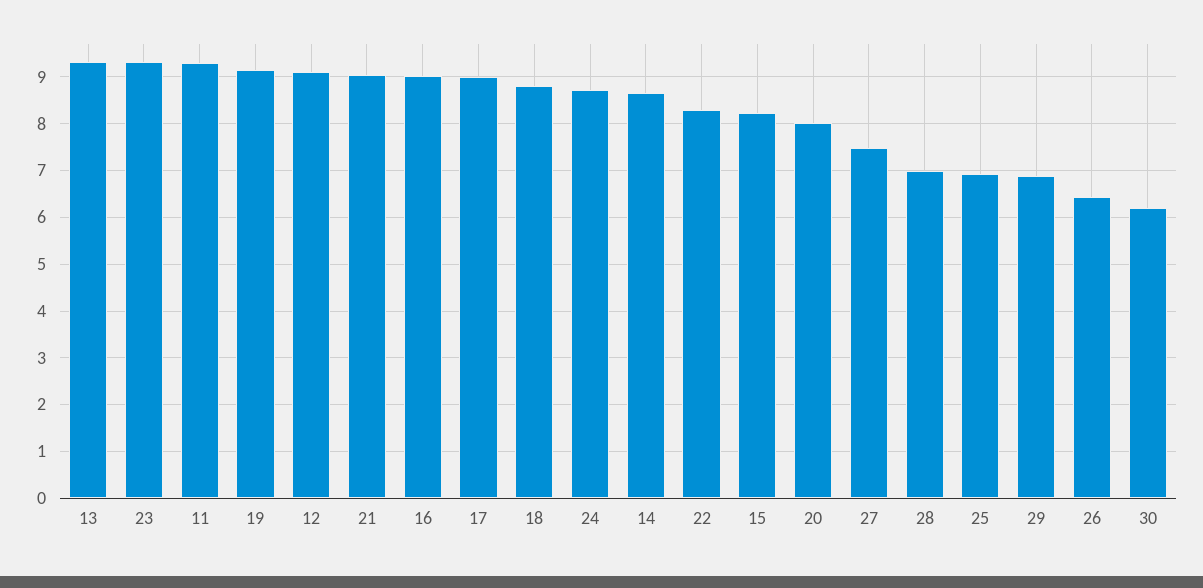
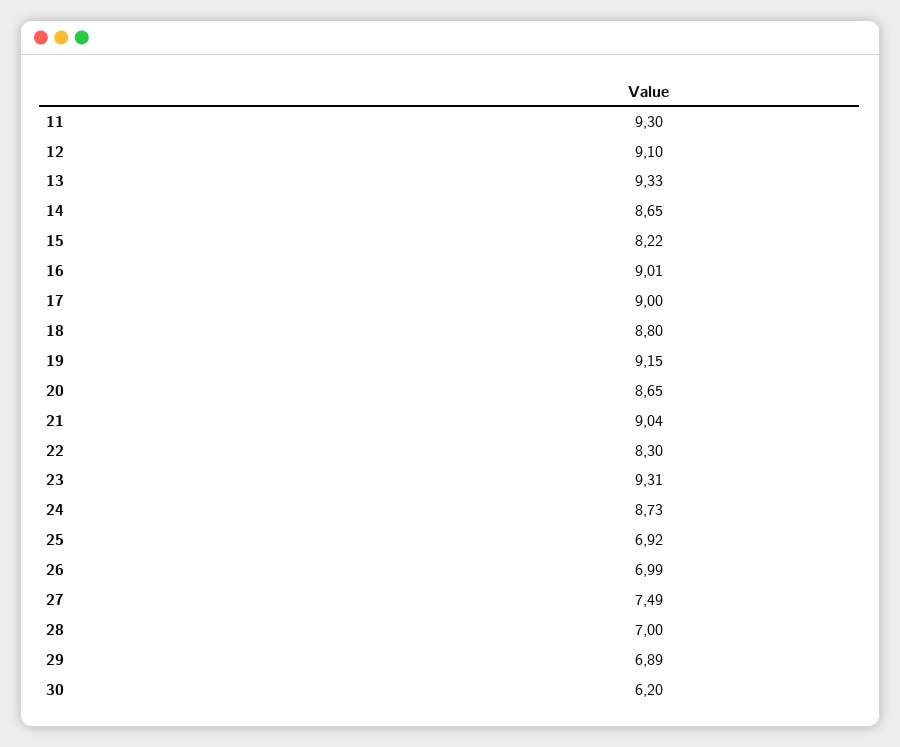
  {
    "13": 9.33,
    "23": 9.31,
    "11": 9.3,
    "19": 9.15,
    "12": 9.1,
    "21": 9.04,
    "16": 9.01,
    "17": 9,
    "18": 8.8,
    "24": 8.73,
    "14": 8.65,
    "22": 8.3,
    "15": 8.22,
-   "20": 8,
+   "20": 8.65,
    "27": 7.49,
    "28": 7,
    "25": 6.92,
    "29": 6.89,
-   "26": 6.4,
+   "26": 6.99,
    "30": 6.2
  }

